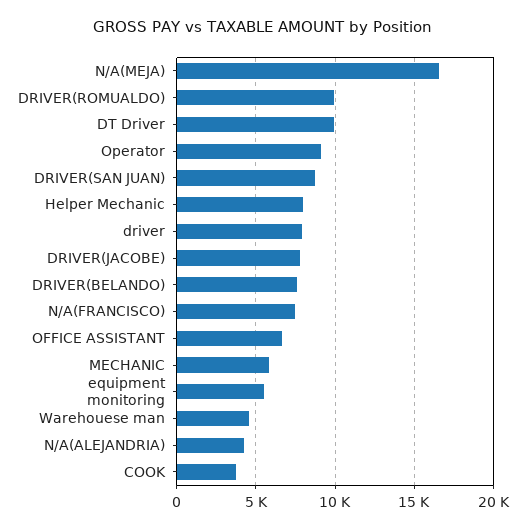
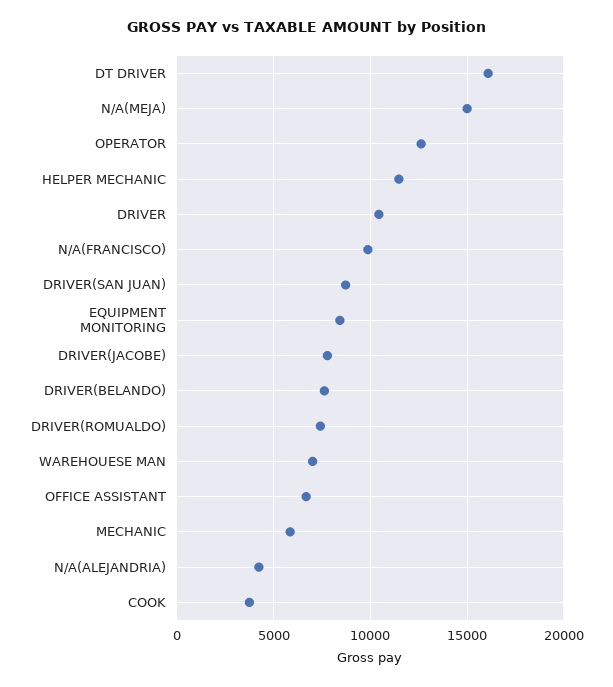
  {
-   "N/A(MEJA)": 16500,
+   "N/A(MEJA)": 15000,
-   "DRIVER(ROMUALDO)": 10000,
+   "DRIVER(ROMUALDO)": 7500,
-   "DT Driver": 10000,
+   "DT Driver": 16000,
-   "Operator": 9000,
+   "Operator": 12500,
    "DRIVER(SAN JUAN)": 8500,
-   "Helper Mechanic": 8000,
+   "Helper Mechanic": 11500,
-   "driver": 8000,
+   "driver": 10500,
    "DRIVER(JACOBE)": 8000,
    "DRIVER(BELANDO)": 7500,
-   "N/A(FRANCISCO)": 7500,
+   "N/A(FRANCISCO)": 10000,
    "OFFICE ASSISTANT": 6500,
    "MECHANIC": 6000,
-   "equipment monitoring": 5500,
+   "equipment monitoring": 8500,
-   "Warehouese man": 4500,
+   "Warehouese man": 7000,
    "N/A(ALEJANDRIA)": 4000,
    "COOK": 4000
  }

